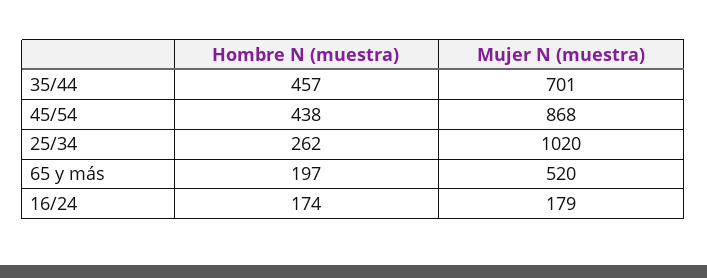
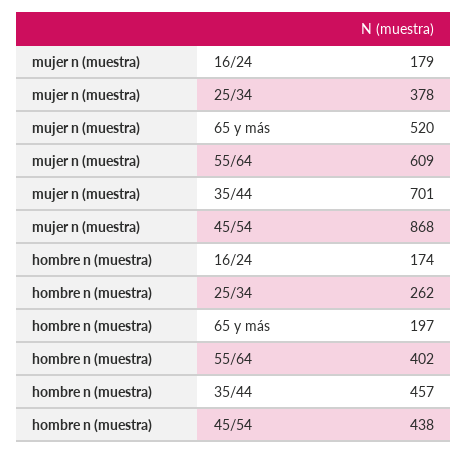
  {
    "Hombre N (muestra)": {
      "35/44": 457,
      "45/54": 438,
      "25/34": 262,
      "65 y más": 197,
-     "16/24": 174
+     "16/24": 174,
+     "55/64": 402
    },
    "Mujer N (muestra)": {
      "35/44": 701,
      "45/54": 868,
-     "25/34": 1020,
+     "25/34": 378,
      "65 y más": 520,
-     "16/24": 179
+     "16/24": 179,
+     "55/64": 609
    }
  }

